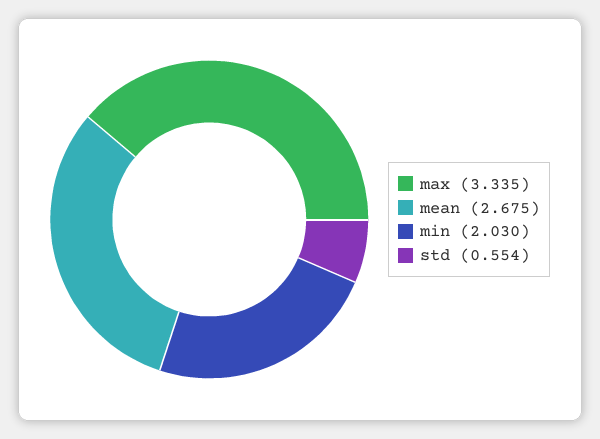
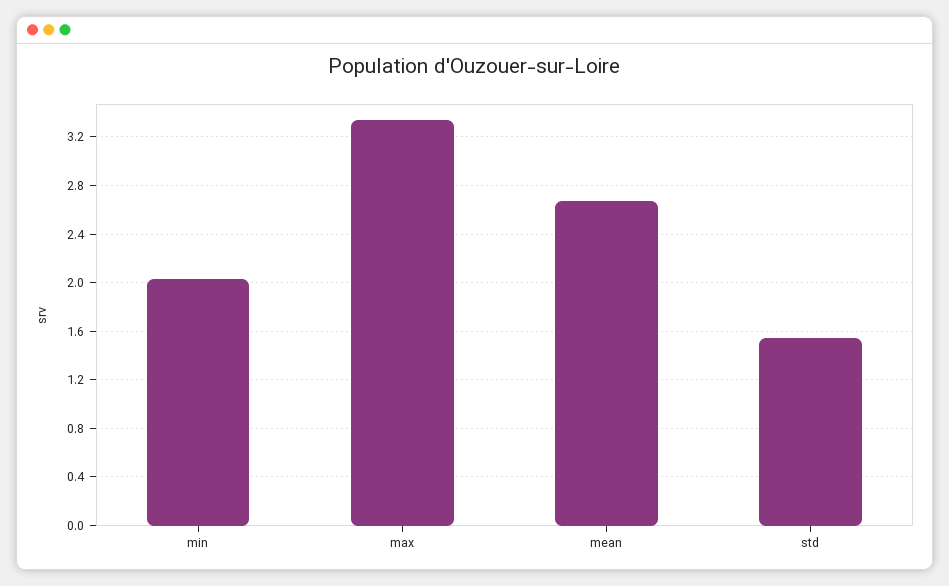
  {
    "max": 3.335,
    "mean": 2.675,
    "min": 2.03,
-   "std": 0.554
+   "std": 1.55
  }

